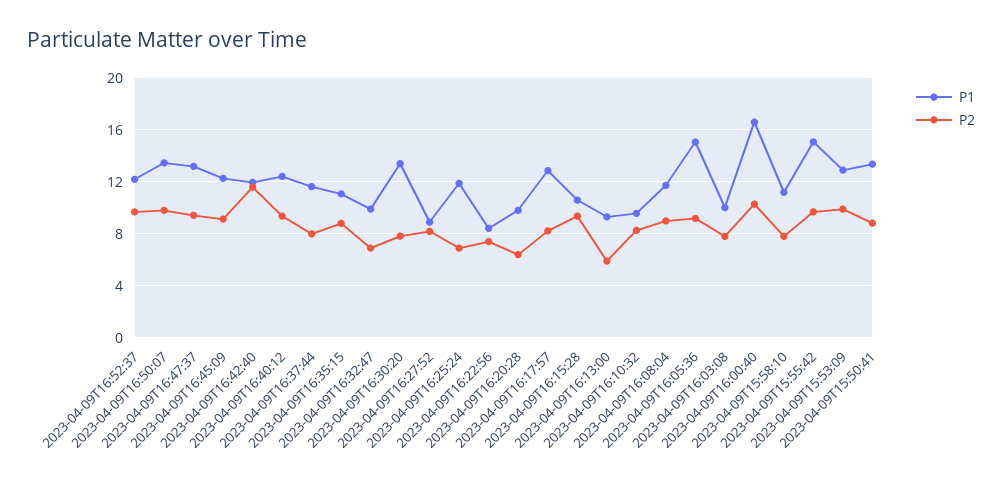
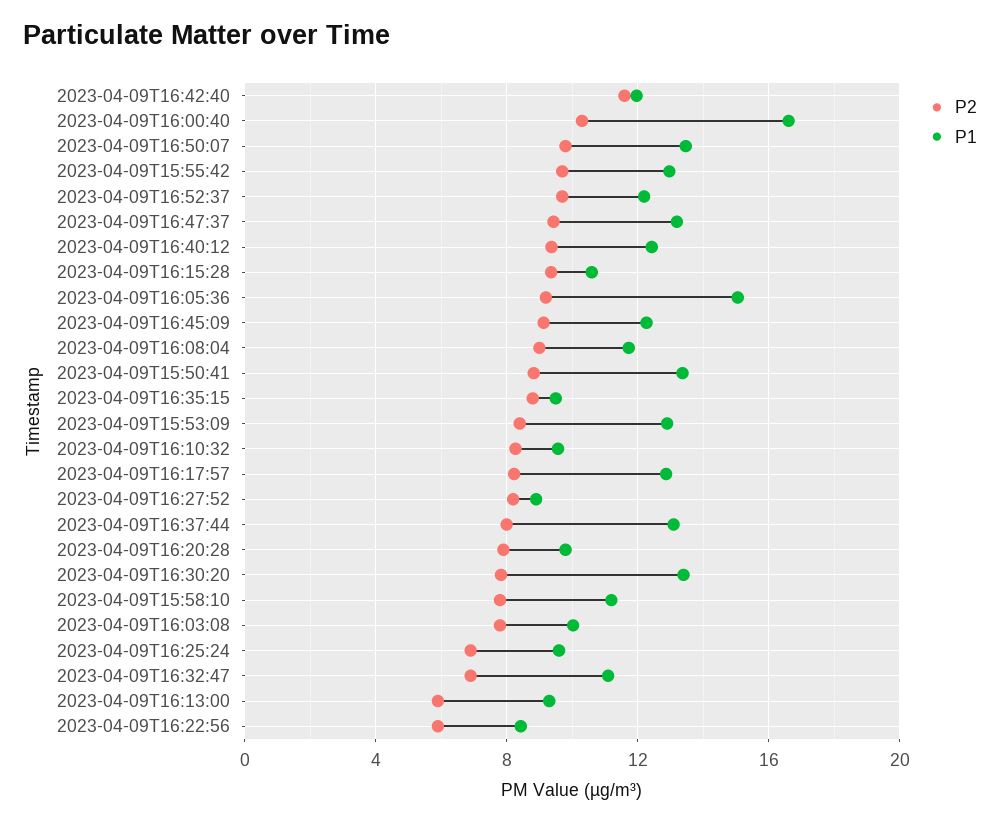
  {
    "P1": {
      "2023-04-09T16:52:37": 12,
      "2023-04-09T16:50:07": 13.5,
      "2023-04-09T16:47:37": 13,
      "2023-04-09T16:45:09": 12.5,
      "2023-04-09T16:42:40": 12,
      "2023-04-09T16:40:12": 12.5,
-     "2023-04-09T16:37:44": 11.5,
+     "2023-04-09T16:37:44": 13,
-     "2023-04-09T16:35:15": 11,
+     "2023-04-09T16:35:15": 9.5,
-     "2023-04-09T16:32:47": 10,
+     "2023-04-09T16:32:47": 11,
      "2023-04-09T16:30:20": 13.5,
      "2023-04-09T16:27:52": 9,
-     "2023-04-09T16:25:24": 12,
+     "2023-04-09T16:25:24": 9.5,
      "2023-04-09T16:22:56": 8.5,
      "2023-04-09T16:20:28": 10,
      "2023-04-09T16:17:57": 13,
      "2023-04-09T16:15:28": 10.5,
      "2023-04-09T16:13:00": 9.5,
      "2023-04-09T16:10:32": 9.5,
      "2023-04-09T16:08:04": 11.5,
      "2023-04-09T16:05:36": 15,
      "2023-04-09T16:03:08": 10,
      "2023-04-09T16:00:40": 16.5,
      "2023-04-09T15:58:10": 11,
-     "2023-04-09T15:55:42": 15,
+     "2023-04-09T15:55:42": 13,
      "2023-04-09T15:53:09": 13,
      "2023-04-09T15:50:41": 13.5
    },
    "P2": {
      "2023-04-09T16:52:37": 9.5,
      "2023-04-09T16:50:07": 10,
      "2023-04-09T16:47:37": 9.5,
      "2023-04-09T16:45:09": 9,
      "2023-04-09T16:42:40": 11.5,
      "2023-04-09T16:40:12": 9.5,
      "2023-04-09T16:37:44": 8,
      "2023-04-09T16:35:15": 9,
      "2023-04-09T16:32:47": 7,
      "2023-04-09T16:30:20": 8,
      "2023-04-09T16:27:52": 8,
      "2023-04-09T16:25:24": 7,
-     "2023-04-09T16:22:56": 7.5,
+     "2023-04-09T16:22:56": 6,
-     "2023-04-09T16:20:28": 6.5,
+     "2023-04-09T16:20:28": 8,
      "2023-04-09T16:17:57": 8,
      "2023-04-09T16:15:28": 9.5,
      "2023-04-09T16:13:00": 6,
      "2023-04-09T16:10:32": 8.5,
      "2023-04-09T16:08:04": 9,
      "2023-04-09T16:05:36": 9,
      "2023-04-09T16:03:08": 8,
      "2023-04-09T16:00:40": 10.5,
      "2023-04-09T15:58:10": 8,
      "2023-04-09T15:55:42": 9.5,
-     "2023-04-09T15:53:09": 10,
+     "2023-04-09T15:53:09": 8.5,
      "2023-04-09T15:50:41": 9
    }
  }

